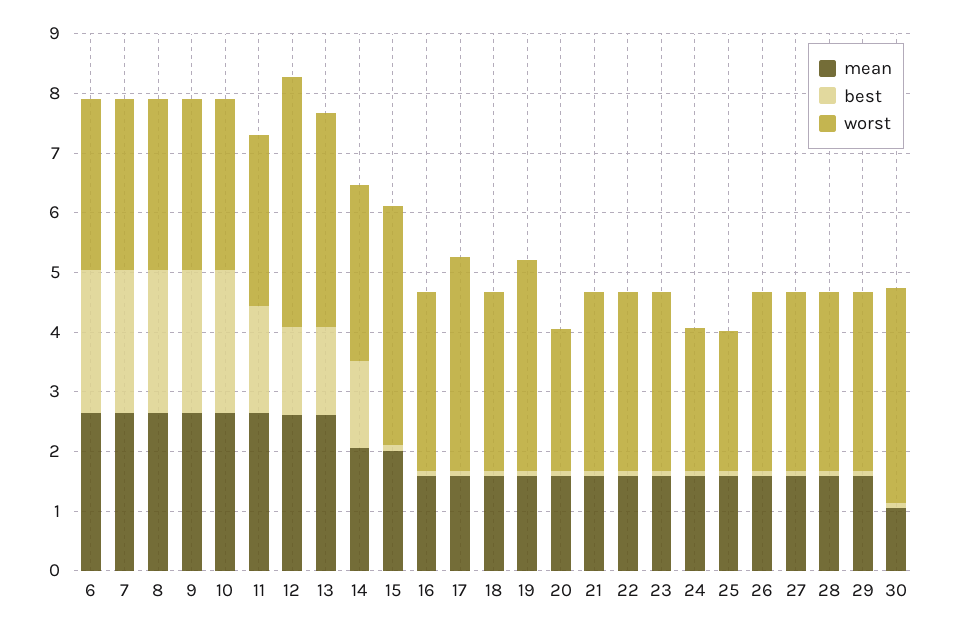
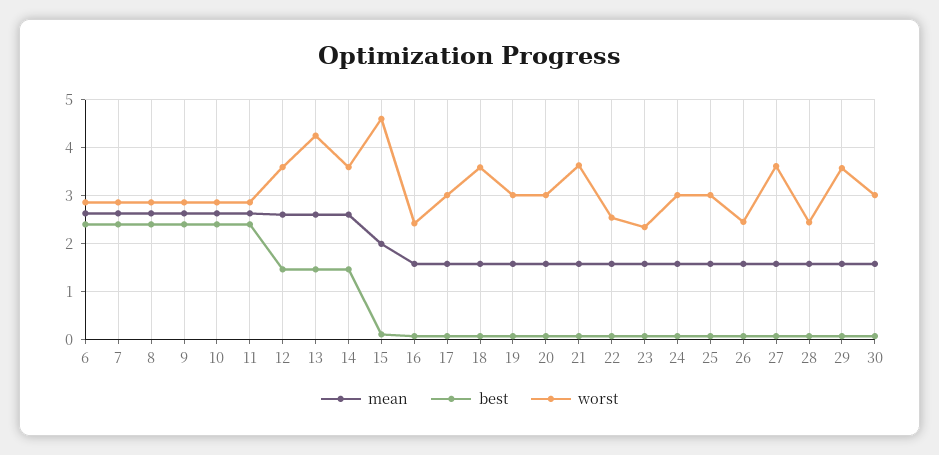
  {
    "mean": {
      "6": 2.6,
      "7": 2.6,
      "8": 2.6,
      "9": 2.6,
      "10": 2.6,
      "11": 2.6,
      "12": 2.6,
      "13": 2.6,
-     "14": 2,
+     "14": 2.6,
      "15": 2,
      "16": 1.6,
      "17": 1.6,
      "18": 1.6,
      "19": 1.6,
      "20": 1.6,
      "21": 1.6,
      "22": 1.6,
      "23": 1.6,
      "24": 1.6,
      "25": 1.6,
      "26": 1.6,
      "27": 1.6,
      "28": 1.6,
      "29": 1.6,
-     "30": 1
+     "30": 1.6
    },
    "best": {
      "6": 2.4,
      "7": 2.4,
      "8": 2.4,
      "9": 2.4,
      "10": 2.4,
-     "11": 1.8,
+     "11": 2.4,
      "12": 1.4,
      "13": 1.4,
      "14": 1.4,
      "15": 0.2,
      "16": 0,
      "17": 0,
      "18": 0,
      "19": 0,
      "20": 0,
      "21": 0,
      "22": 0,
      "23": 0,
      "24": 0,
      "25": 0,
      "26": 0,
      "27": 0,
      "28": 0,
      "29": 0,
      "30": 0
    },
    "worst": {
      "6": 2.8,
      "7": 2.8,
      "8": 2.8,
      "9": 2.8,
      "10": 2.8,
      "11": 2.8,
-     "12": 4.2,
+     "12": 3.6,
-     "13": 3.6,
+     "13": 4.2,
-     "14": 3,
+     "14": 3.6,
-     "15": 4,
+     "15": 4.6,
-     "16": 3,
+     "16": 2.4,
-     "17": 3.6,
+     "17": 3,
-     "18": 3,
+     "18": 3.6,
-     "19": 3.6,
+     "19": 3,
-     "20": 2.4,
+     "20": 3,
-     "21": 3,
+     "21": 3.6,
-     "22": 3,
+     "22": 2.6,
-     "23": 3,
+     "23": 2.4,
-     "24": 2.4,
+     "24": 3,
-     "25": 2.4,
+     "25": 3,
-     "26": 3,
+     "26": 2.4,
-     "27": 3,
+     "27": 3.6,
-     "28": 3,
+     "28": 2.4,
-     "29": 3,
+     "29": 3.6,
-     "30": 3.6
+     "30": 3
    }
  }

